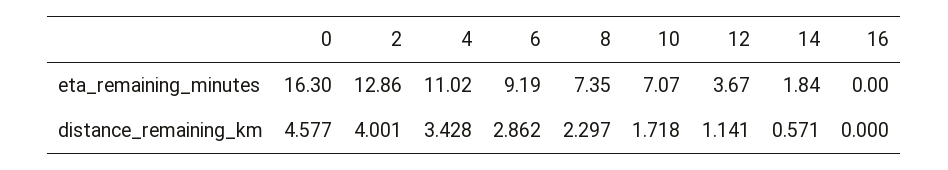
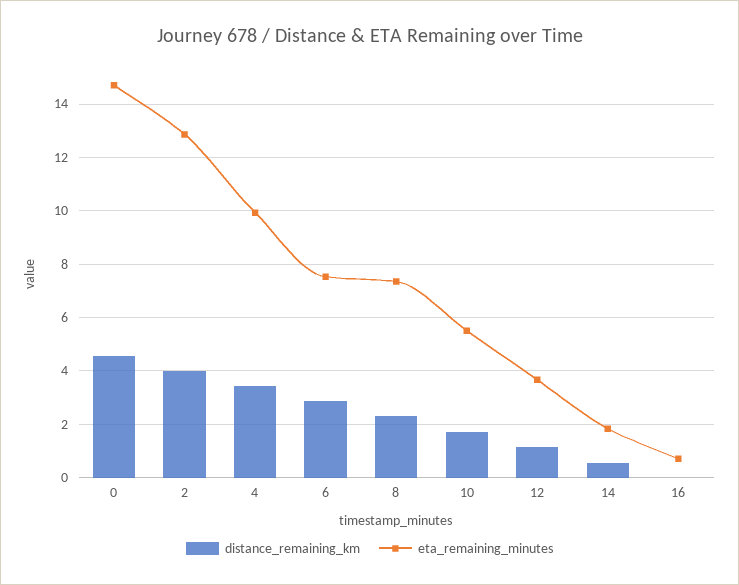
  {
    "eta_remaining_minutes": {
-     "0": 16.3,
+     "0": 14.75,
      "2": 12.86,
-     "4": 11.02,
+     "4": 10,
-     "6": 9.19,
+     "6": 7.5,
      "8": 7.35,
-     "10": 7.07,
+     "10": 5.5,
      "12": 3.67,
      "14": 1.84,
-     "16": 0
+     "16": 0.75
    },
    "distance_remaining_km": {
      "0": 4.577,
      "2": 4.001,
      "4": 3.428,
      "6": 2.862,
      "8": 2.297,
      "10": 1.718,
      "12": 1.141,
      "14": 0.571,
      "16": 0
    }
  }

